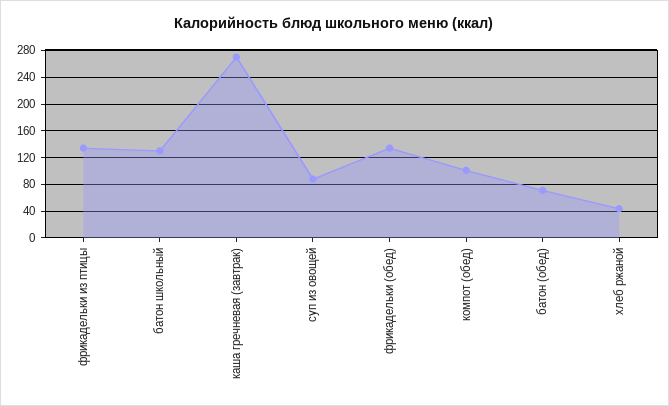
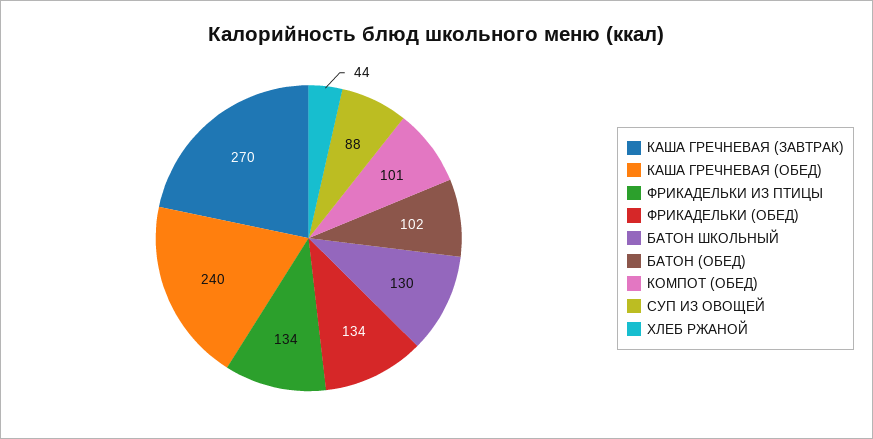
  {
    "фрикадельки из птицы": 134,
    "батон школьный": 130,
    "каша гречневая (завтрак)": 270,
    "суп из овощей": 88,
    "фрикадельки (обед)": 134,
    "компот (обед)": 101,
-   "батон (обед)": 70,
+   "батон (обед)": 102,
-   "хлеб ржаной": 44
+   "хлеб ржаной": 44,
+   "КАША ГРЕЧНЕВАЯ (ОБЕД)": 240
  }

